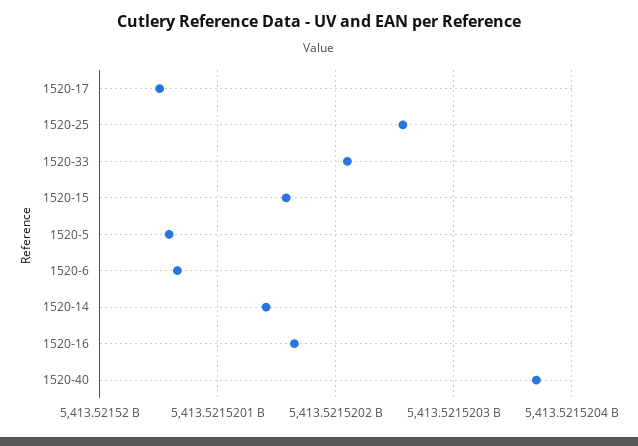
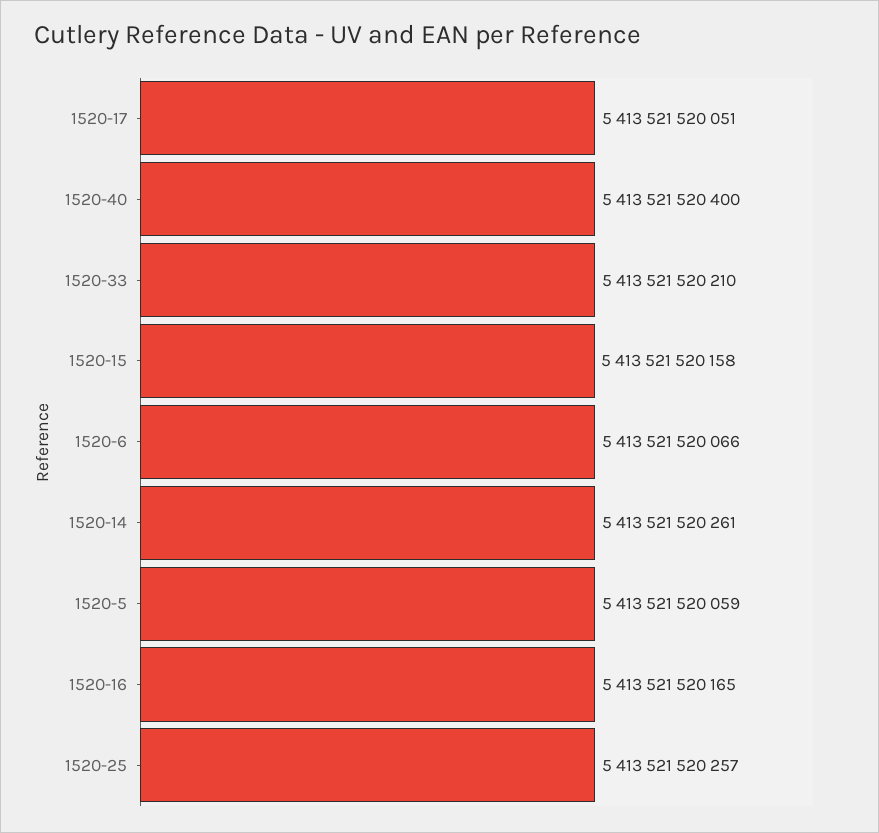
  {
    "1520-17": 5413521520051,
    "1520-25": 5413521520257,
    "1520-33": 5413521520210,
    "1520-15": 5413521520158,
    "1520-5": 5413521520059,
    "1520-6": 5413521520066,
-   "1520-14": 5413521520140,
+   "1520-14": 5413521520261,
    "1520-16": 5413521520165,
-   "1520-40": 5413521520370
+   "1520-40": 5413521520400
  }

